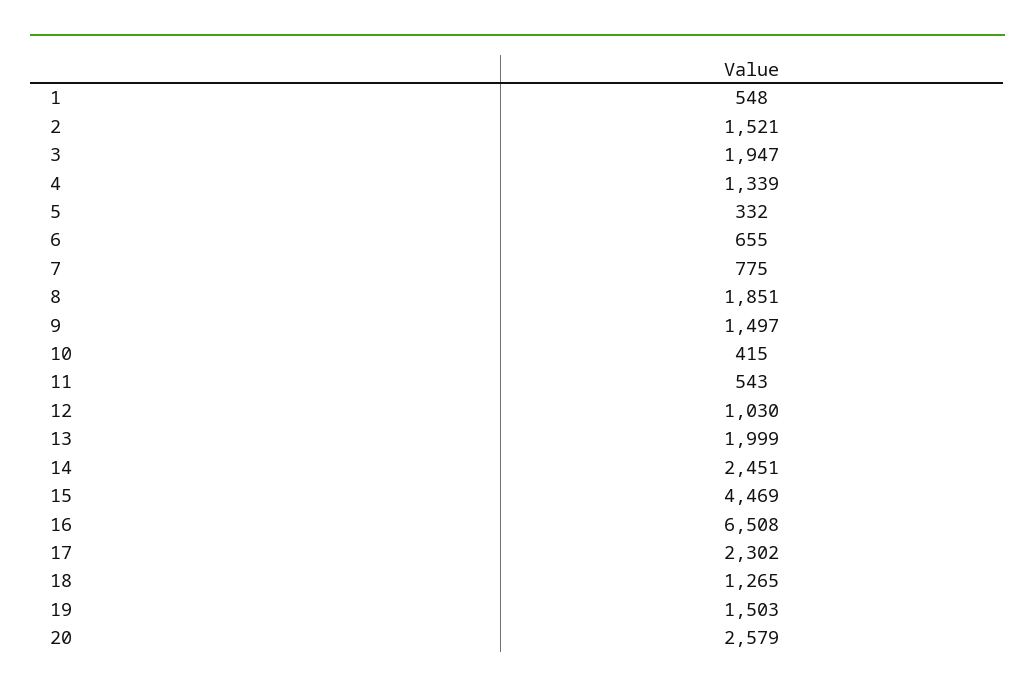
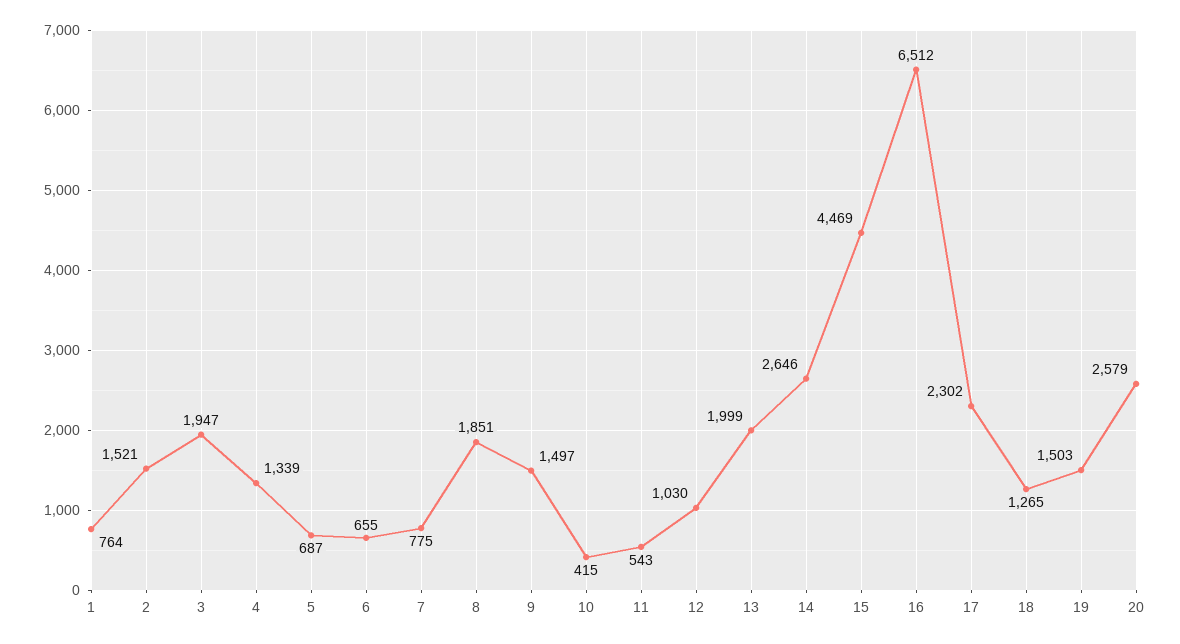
  {
-   "1": 548,
+   "1": 764,
    "2": 1521,
    "3": 1947,
    "4": 1339,
-   "5": 332,
+   "5": 687,
    "6": 655,
    "7": 775,
    "8": 1851,
    "9": 1497,
    "10": 415,
    "11": 543,
    "12": 1030,
    "13": 1999,
-   "14": 2451,
+   "14": 2646,
    "15": 4469,
-   "16": 6508,
+   "16": 6512,
    "17": 2302,
    "18": 1265,
    "19": 1503,
    "20": 2579
  }

